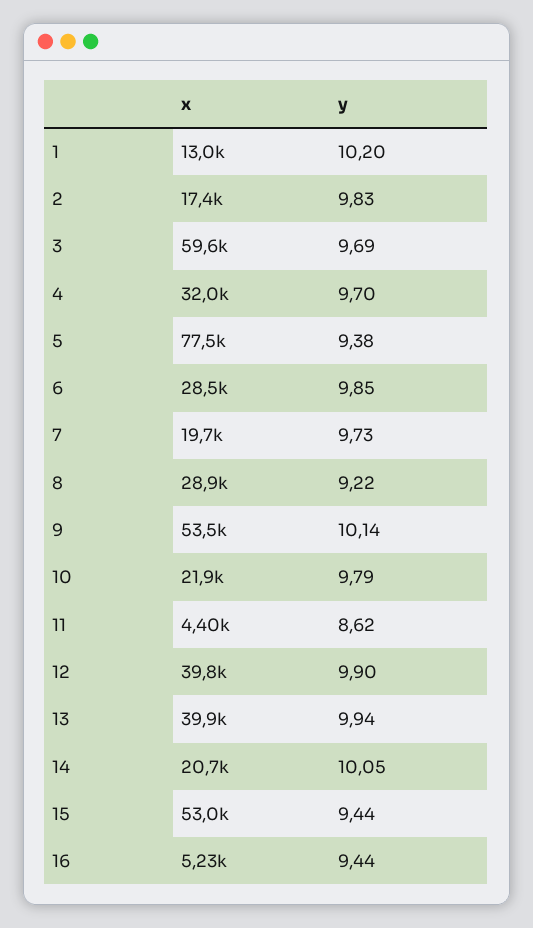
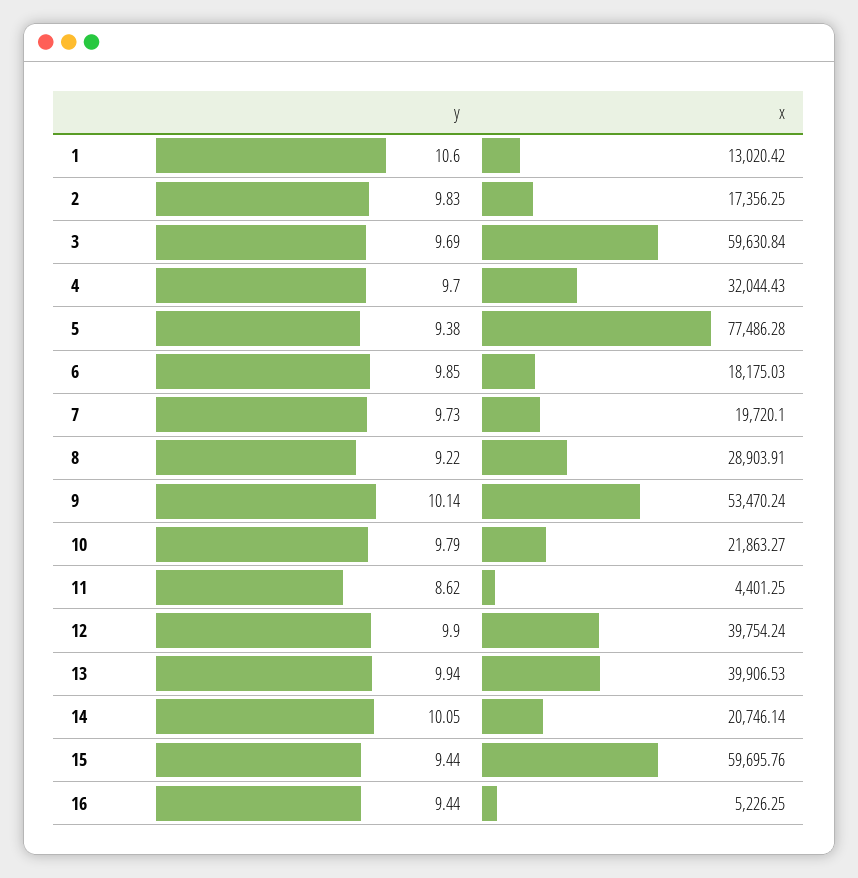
  {
    "x": {
      "1": 13020.42,
      "2": 17356.25,
      "3": 59630.84,
      "4": 32044.43,
      "5": 77486.28,
-     "6": 28500,
+     "6": 18175.03,
      "7": 19720.1,
      "8": 28903.91,
      "9": 53470.24,
      "10": 21863.27,
      "11": 4401.25,
      "12": 39754.24,
      "13": 39906.53,
      "14": 20746.14,
-     "15": 53000,
+     "15": 59695.76,
      "16": 5226.25
    },
    "y": {
-     "1": 10.2,
+     "1": 10.6,
      "2": 9.83,
      "3": 9.69,
      "4": 9.7,
      "5": 9.38,
      "6": 9.85,
      "7": 9.73,
      "8": 9.22,
      "9": 10.14,
      "10": 9.79,
      "11": 8.62,
      "12": 9.9,
      "13": 9.94,
      "14": 10.05,
      "15": 9.44,
      "16": 9.44
    }
  }

